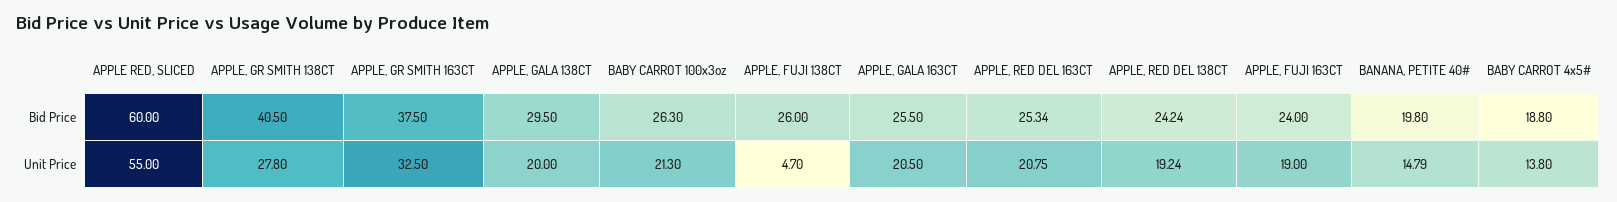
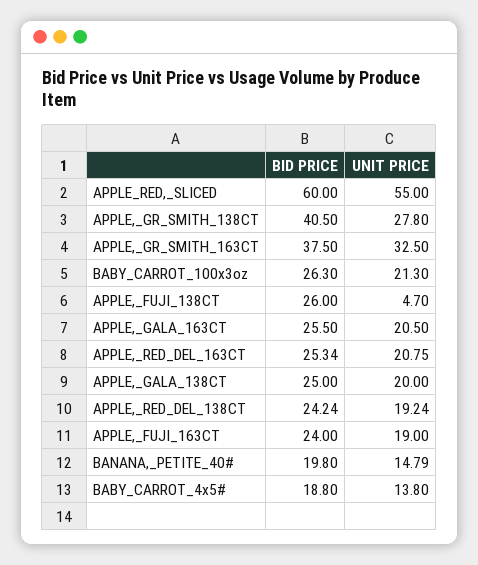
  {
    "APPLE RED, SLICED": {
      "Bid Price": 60,
      "Unit Price": 55
    },
    "APPLE, GR SMITH 138CT": {
      "Bid Price": 40.5,
      "Unit Price": 27.8
    },
    "APPLE, GR SMITH 163CT": {
      "Bid Price": 37.5,
      "Unit Price": 32.5
    },
    "APPLE, GALA 138CT": {
-     "Bid Price": 29.5,
+     "Bid Price": 25,
      "Unit Price": 20
    },
    "BABY CARROT 100x3oz": {
      "Bid Price": 26.3,
      "Unit Price": 21.3
    },
    "APPLE, FUJI 138CT": {
      "Bid Price": 26,
      "Unit Price": 4.7
    },
    "APPLE, GALA 163CT": {
      "Bid Price": 25.5,
      "Unit Price": 20.5
    },
    "APPLE, RED DEL 163CT": {
      "Bid Price": 25.34,
      "Unit Price": 20.75
    },
    "APPLE, RED DEL 138CT": {
      "Bid Price": 24.24,
      "Unit Price": 19.24
    },
    "APPLE, FUJI 163CT": {
      "Bid Price": 24,
      "Unit Price": 19
    },
    "BANANA, PETITE 40#": {
      "Bid Price": 19.8,
      "Unit Price": 14.79
    },
    "BABY CARROT 4x5#": {
      "Bid Price": 18.8,
      "Unit Price": 13.8
    }
  }

